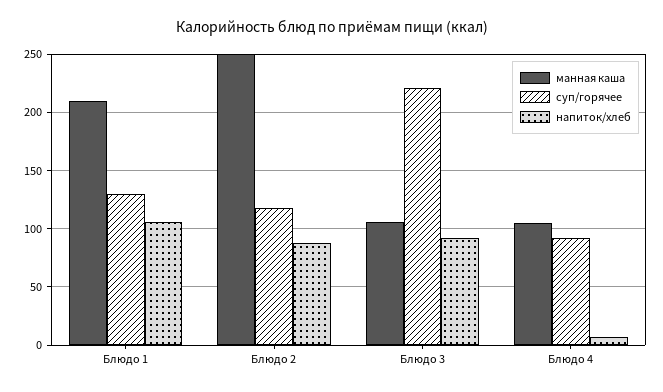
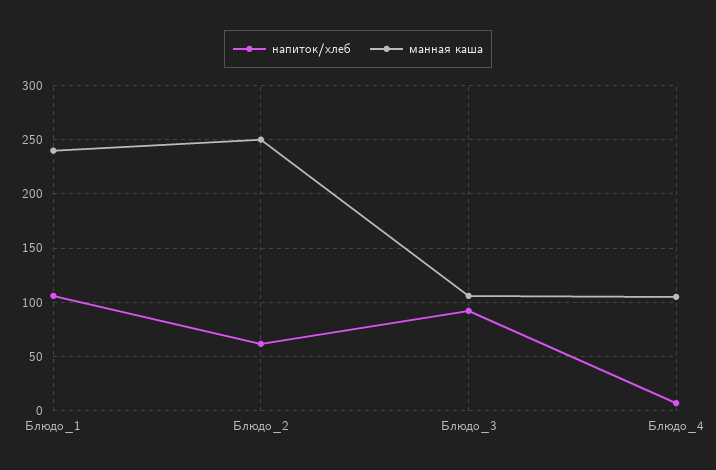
  {
    "манная каша": {
-     "Блюдо 1": 210,
+     "Блюдо 1": 240,
      "Блюдо 2": 250,
      "Блюдо 3": 110,
      "Блюдо 4": 100
    },
-   "суп/горячее": {
-     "Блюдо 1": 130,
-     "Блюдо 2": 120,
-     "Блюдо 3": 220,
-     "Блюдо 4": 90
-   },
    "напиток/хлеб": {
      "Блюдо 1": 110,
-     "Блюдо 2": 90,
+     "Блюдо 2": 60,
      "Блюдо 3": 90,
      "Блюдо 4": 10
    }
  }

